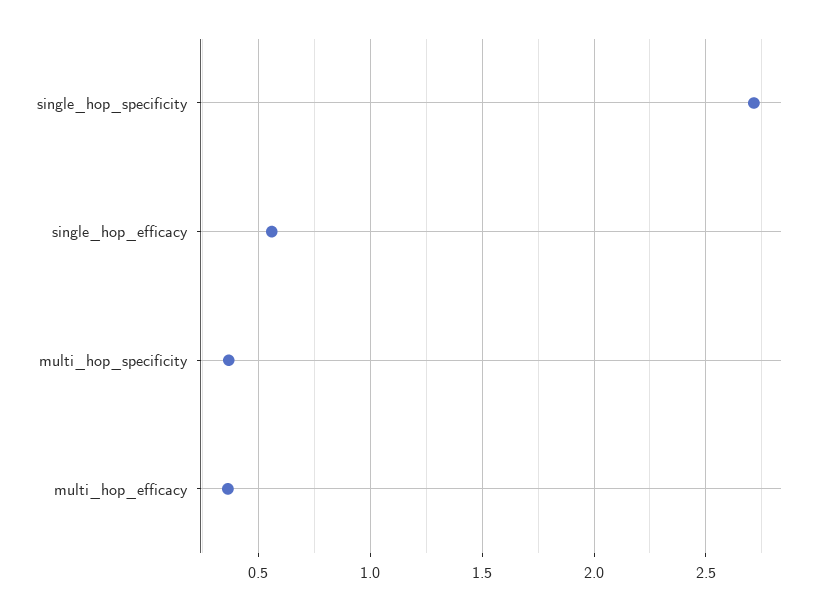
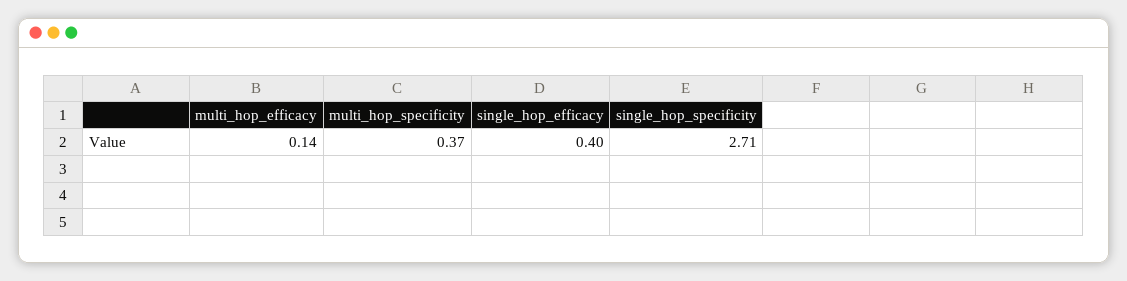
  {
    "single_hop_specificity": 2.71,
-   "single_hop_efficacy": 0.55,
+   "single_hop_efficacy": 0.4,
    "multi_hop_specificity": 0.37,
-   "multi_hop_efficacy": 0.35
+   "multi_hop_efficacy": 0.14
  }

